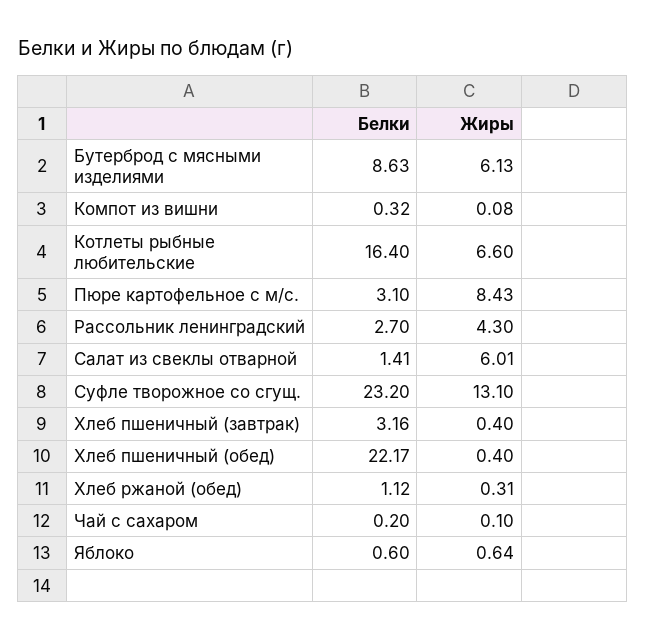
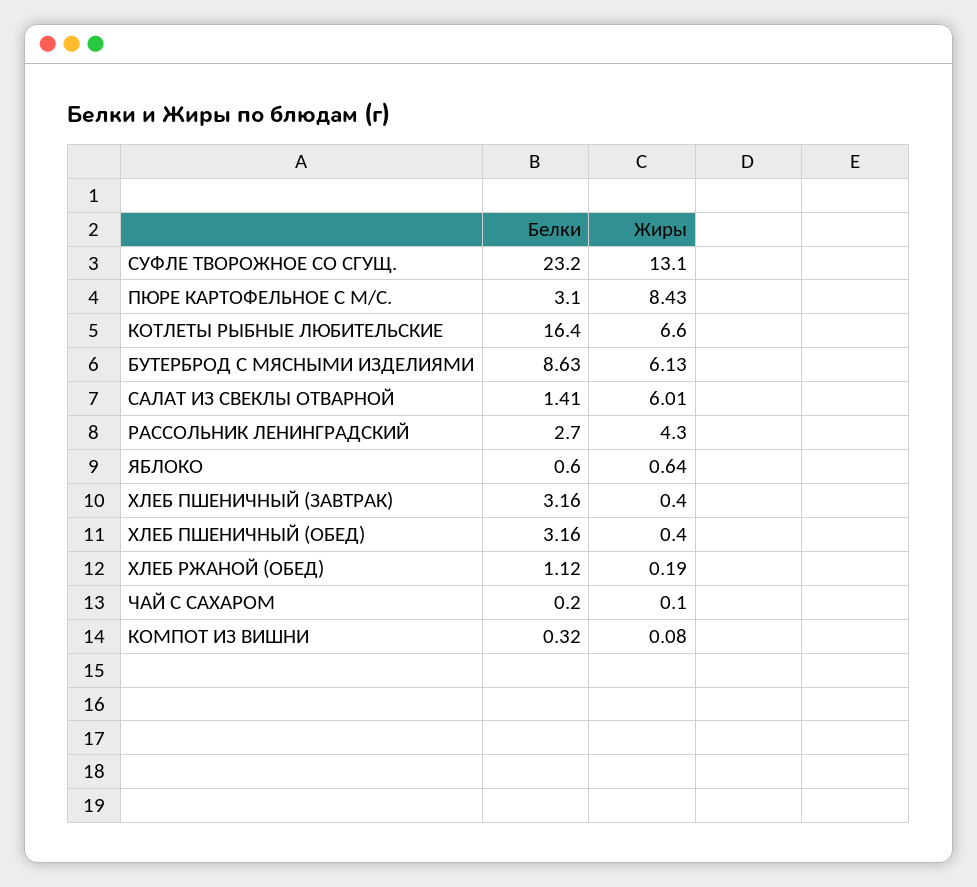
  {
    "Белки": {
      "Бутерброд с мясными изделиями": 8.63,
      "Компот из вишни": 0.32,
      "Котлеты рыбные любительские": 16.4,
      "Пюре картофельное с м/с.": 3.1,
      "Рассольник ленинградский": 2.7,
      "Салат из свеклы отварной": 1.41,
      "Суфле творожное со сгущ.": 23.2,
      "Хлеб пшеничный (завтрак)": 3.16,
-     "Хлеб пшеничный (обед)": 22.17,
+     "Хлеб пшеничный (обед)": 3.16,
      "Хлеб ржаной (обед)": 1.12,
      "Чай с сахаром": 0.2,
      "Яблоко": 0.6
    },
    "Жиры": {
      "Бутерброд с мясными изделиями": 6.13,
      "Компот из вишни": 0.08,
      "Котлеты рыбные любительские": 6.6,
      "Пюре картофельное с м/с.": 8.43,
      "Рассольник ленинградский": 4.3,
      "Салат из свеклы отварной": 6.01,
      "Суфле творожное со сгущ.": 13.1,
      "Хлеб пшеничный (завтрак)": 0.4,
      "Хлеб пшеничный (обед)": 0.4,
-     "Хлеб ржаной (обед)": 0.31,
+     "Хлеб ржаной (обед)": 0.19,
      "Чай с сахаром": 0.1,
      "Яблоко": 0.64
    }
  }

